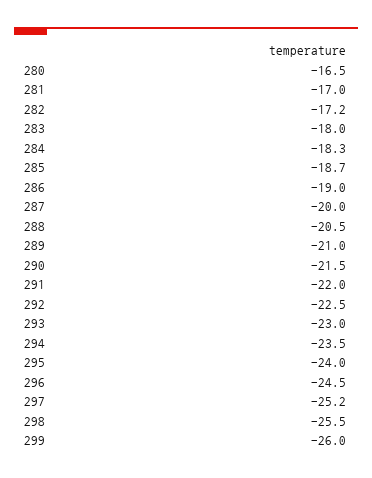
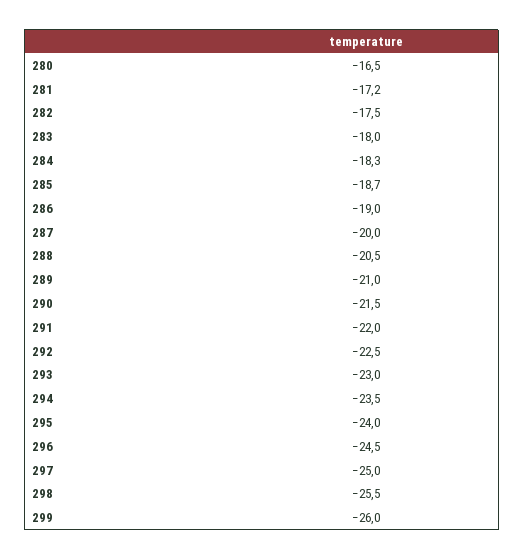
  {
    "280": -16.5,
-   "281": -17,
+   "281": -17.2,
-   "282": -17.2,
+   "282": -17.5,
    "283": -18,
    "284": -18.3,
    "285": -18.7,
    "286": -19,
    "287": -20,
    "288": -20.5,
    "289": -21,
    "290": -21.5,
    "291": -22,
    "292": -22.5,
    "293": -23,
    "294": -23.5,
    "295": -24,
    "296": -24.5,
-   "297": -25.2,
+   "297": -25,
    "298": -25.5,
    "299": -26
  }

